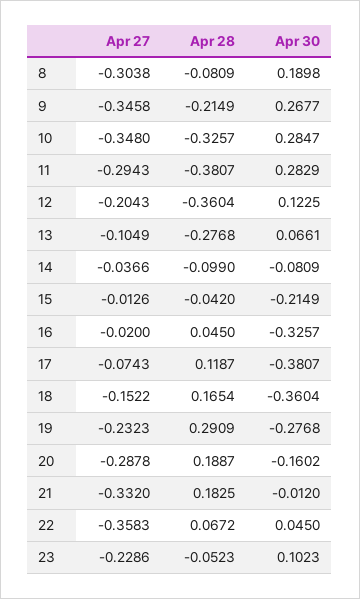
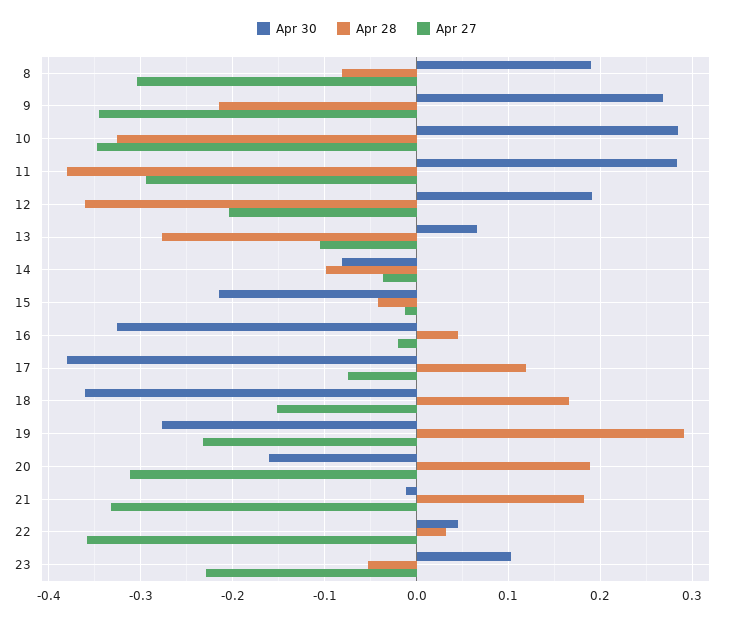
  {
    "Apr 27": {
      "8": -0.3038,
      "9": -0.3458,
      "10": -0.348,
      "11": -0.2943,
      "12": -0.2043,
      "13": -0.1049,
      "14": -0.0366,
      "15": -0.0126,
      "16": -0.02,
      "17": -0.0743,
      "18": -0.1522,
      "19": -0.2323,
-     "20": -0.2878,
+     "20": -0.31,
      "21": -0.332,
      "22": -0.3583,
      "23": -0.2286
    },
    "Apr 28": {
      "8": -0.0809,
      "9": -0.2149,
      "10": -0.3257,
      "11": -0.3807,
      "12": -0.3604,
      "13": -0.2768,
      "14": -0.099,
      "15": -0.042,
      "16": 0.045,
      "17": 0.1187,
      "18": 0.1654,
      "19": 0.2909,
      "20": 0.1887,
      "21": 0.1825,
-     "22": 0.0672,
+     "22": 0.03,
      "23": -0.0523
    },
    "Apr 30": {
      "8": 0.1898,
      "9": 0.2677,
      "10": 0.2847,
      "11": 0.2829,
-     "12": 0.1225,
+     "12": 0.19,
      "13": 0.0661,
      "14": -0.0809,
      "15": -0.2149,
      "16": -0.3257,
      "17": -0.3807,
      "18": -0.3604,
      "19": -0.2768,
      "20": -0.1602,
      "21": -0.012,
      "22": 0.045,
      "23": 0.1023
    }
  }

